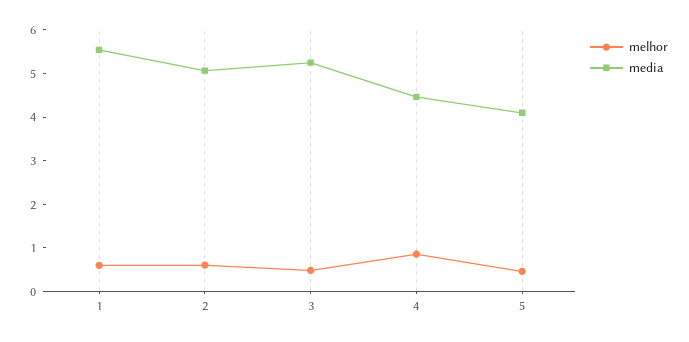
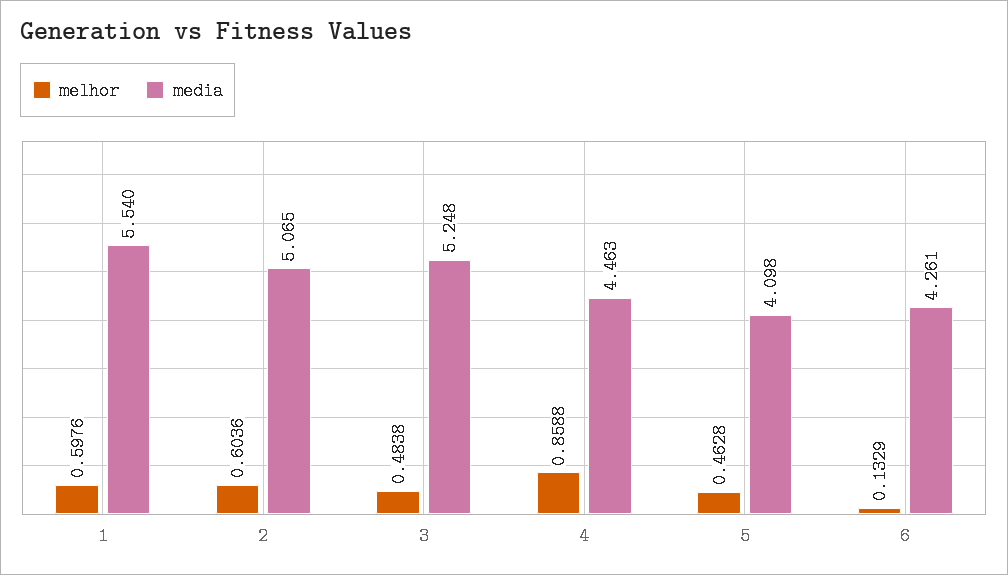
  {
    "melhor": {
      "1": 0.5976,
      "2": 0.6036,
      "3": 0.4838,
      "4": 0.8588,
-     "5": 0.4628
+     "5": 0.4628,
+     "6": 0.1329
    },
    "media": {
      "1": 5.54,
      "2": 5.065,
      "3": 5.248,
      "4": 4.463,
-     "5": 4.098
+     "5": 4.098,
+     "6": 4.261
    }
  }

